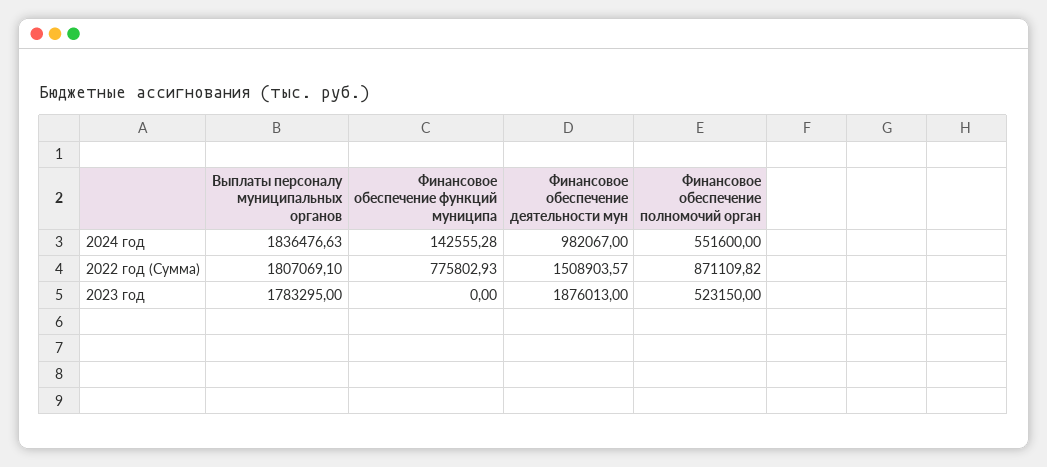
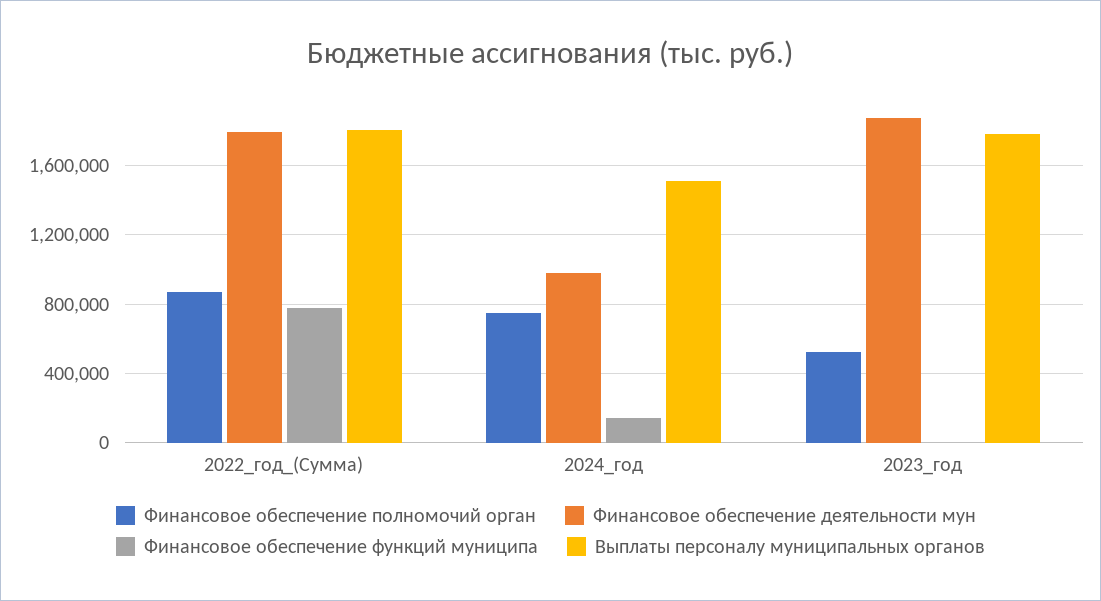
  {
    "Выплаты персоналу муниципальных органов": {
-     "2024 год": 1836476.63,
+     "2024 год": 1500000,
      "2022 год (Сумма)": 1807069.1,
      "2023 год": 1783295
    },
    "Финансовое обеспечение функций муниципа": {
      "2024 год": 142555.28,
      "2022 год (Сумма)": 775802.93,
      "2023 год": 0
    },
    "Финансовое обеспечение деятельности мун": {
      "2024 год": 982067,
-     "2022 год (Сумма)": 1508903.57,
+     "2022 год (Сумма)": 1800000,
      "2023 год": 1876013
    },
    "Финансовое обеспечение полномочий орган": {
-     "2024 год": 551600,
+     "2024 год": 750000,
      "2022 год (Сумма)": 871109.82,
      "2023 год": 523150
    }
  }

